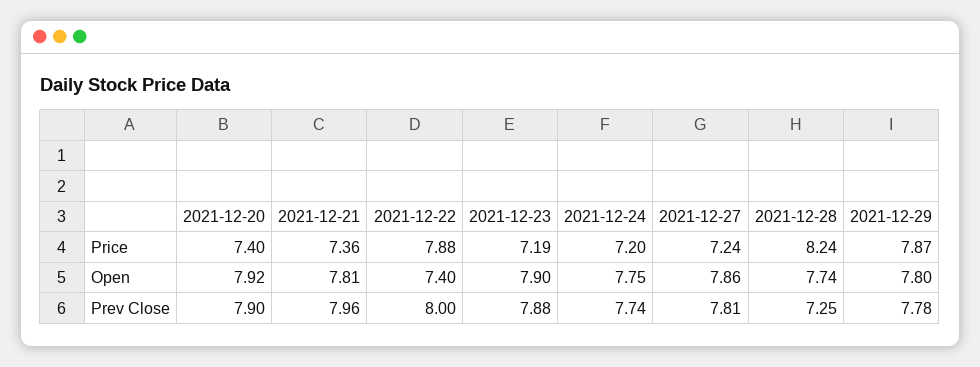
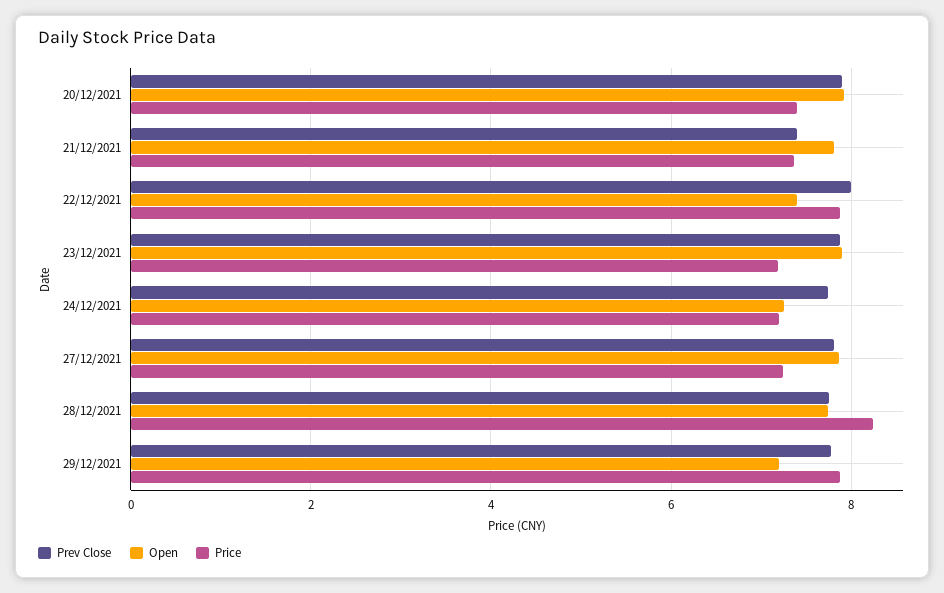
  {
    "Price": {
      "2021-12-20": 7.4,
      "2021-12-21": 7.36,
      "2021-12-22": 7.88,
      "2021-12-23": 7.19,
      "2021-12-24": 7.2,
      "2021-12-27": 7.24,
      "2021-12-28": 8.24,
      "2021-12-29": 7.87
    },
    "Open": {
      "2021-12-20": 7.92,
      "2021-12-21": 7.81,
      "2021-12-22": 7.4,
      "2021-12-23": 7.9,
-     "2021-12-24": 7.75,
+     "2021-12-24": 7.2,
      "2021-12-27": 7.86,
      "2021-12-28": 7.74,
-     "2021-12-29": 7.8
+     "2021-12-29": 7.2
    },
    "Prev Close": {
      "2021-12-20": 7.9,
-     "2021-12-21": 7.96,
+     "2021-12-21": 7.4,
      "2021-12-22": 8,
      "2021-12-23": 7.88,
      "2021-12-24": 7.74,
      "2021-12-27": 7.81,
-     "2021-12-28": 7.25,
+     "2021-12-28": 7.8,
      "2021-12-29": 7.78
    }
  }

